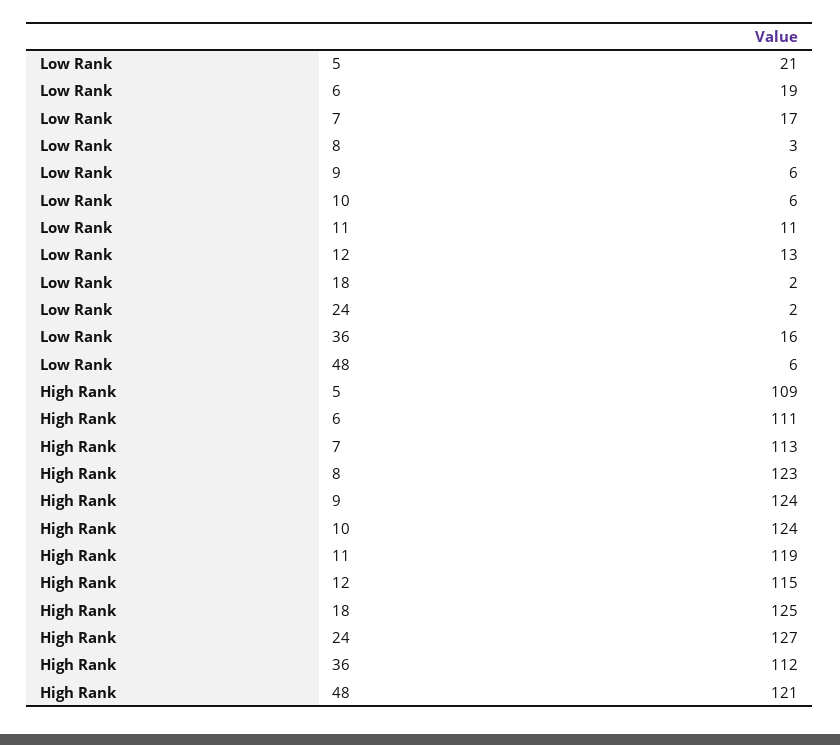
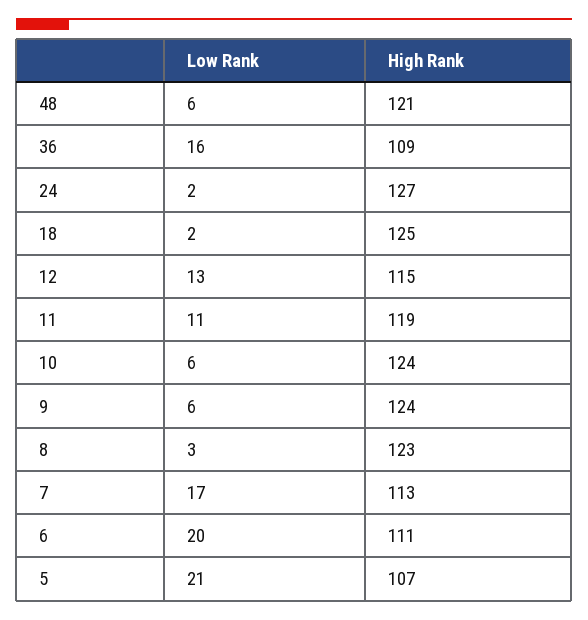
  {
    "Low Rank": {
      "5": 21,
-     "6": 19,
+     "6": 20,
      "7": 17,
      "8": 3,
      "9": 6,
      "10": 6,
      "11": 11,
      "12": 13,
      "18": 2,
      "24": 2,
      "36": 16,
      "48": 6
    },
    "High Rank": {
-     "5": 109,
+     "5": 107,
      "6": 111,
      "7": 113,
      "8": 123,
      "9": 124,
      "10": 124,
      "11": 119,
      "12": 115,
      "18": 125,
      "24": 127,
-     "36": 112,
+     "36": 109,
      "48": 121
    }
  }

